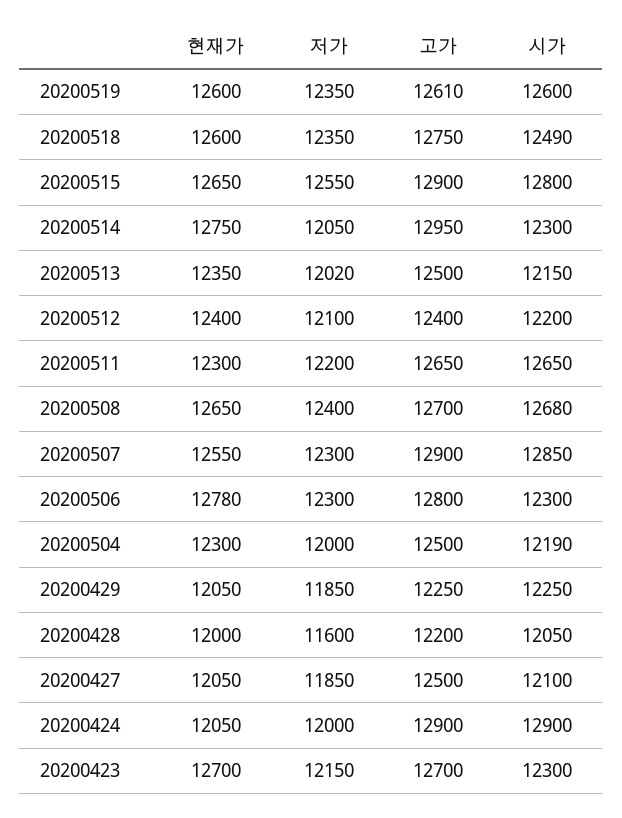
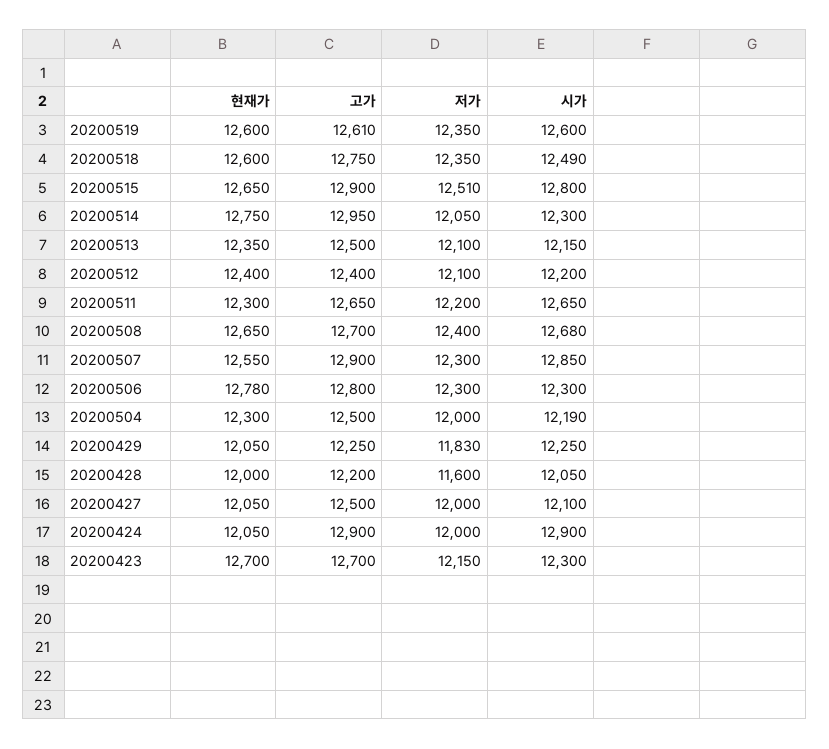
  {
    "현재가": {
      "20200519": 12600,
      "20200518": 12600,
      "20200515": 12650,
      "20200514": 12750,
      "20200513": 12350,
      "20200512": 12400,
      "20200511": 12300,
      "20200508": 12650,
      "20200507": 12550,
      "20200506": 12780,
      "20200504": 12300,
      "20200429": 12050,
      "20200428": 12000,
      "20200427": 12050,
      "20200424": 12050,
      "20200423": 12700
    },
    "저가": {
      "20200519": 12350,
      "20200518": 12350,
-     "20200515": 12550,
+     "20200515": 12510,
      "20200514": 12050,
-     "20200513": 12020,
+     "20200513": 12100,
      "20200512": 12100,
      "20200511": 12200,
      "20200508": 12400,
      "20200507": 12300,
      "20200506": 12300,
      "20200504": 12000,
-     "20200429": 11850,
+     "20200429": 11830,
      "20200428": 11600,
-     "20200427": 11850,
+     "20200427": 12000,
      "20200424": 12000,
      "20200423": 12150
    },
    "고가": {
      "20200519": 12610,
      "20200518": 12750,
      "20200515": 12900,
      "20200514": 12950,
      "20200513": 12500,
      "20200512": 12400,
      "20200511": 12650,
      "20200508": 12700,
      "20200507": 12900,
      "20200506": 12800,
      "20200504": 12500,
      "20200429": 12250,
      "20200428": 12200,
      "20200427": 12500,
      "20200424": 12900,
      "20200423": 12700
    },
    "시가": {
      "20200519": 12600,
      "20200518": 12490,
      "20200515": 12800,
      "20200514": 12300,
      "20200513": 12150,
      "20200512": 12200,
      "20200511": 12650,
      "20200508": 12680,
      "20200507": 12850,
      "20200506": 12300,
      "20200504": 12190,
      "20200429": 12250,
      "20200428": 12050,
      "20200427": 12100,
      "20200424": 12900,
      "20200423": 12300
    }
  }

